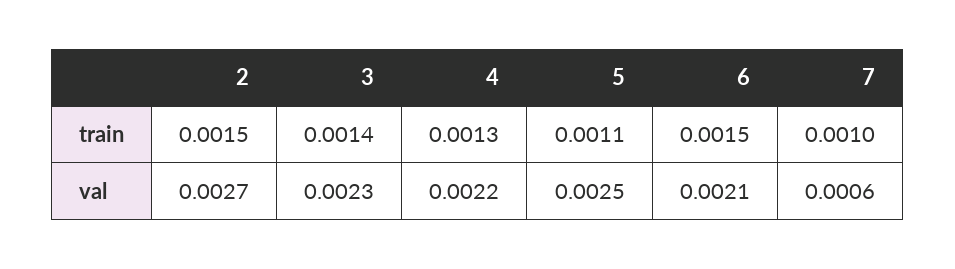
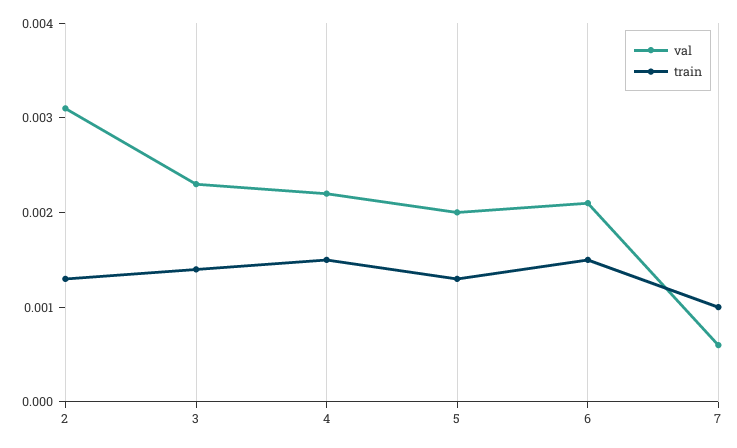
  {
    "train": {
-     "2": 0.0015,
+     "2": 0.0013,
      "3": 0.0014,
-     "4": 0.0013,
+     "4": 0.0015,
-     "5": 0.0011,
+     "5": 0.0013,
      "6": 0.0015,
      "7": 0.001
    },
    "val": {
-     "2": 0.0027,
+     "2": 0.0031,
      "3": 0.0023,
      "4": 0.0022,
-     "5": 0.0025,
+     "5": 0.002,
      "6": 0.0021,
      "7": 0.0006
    }
  }

